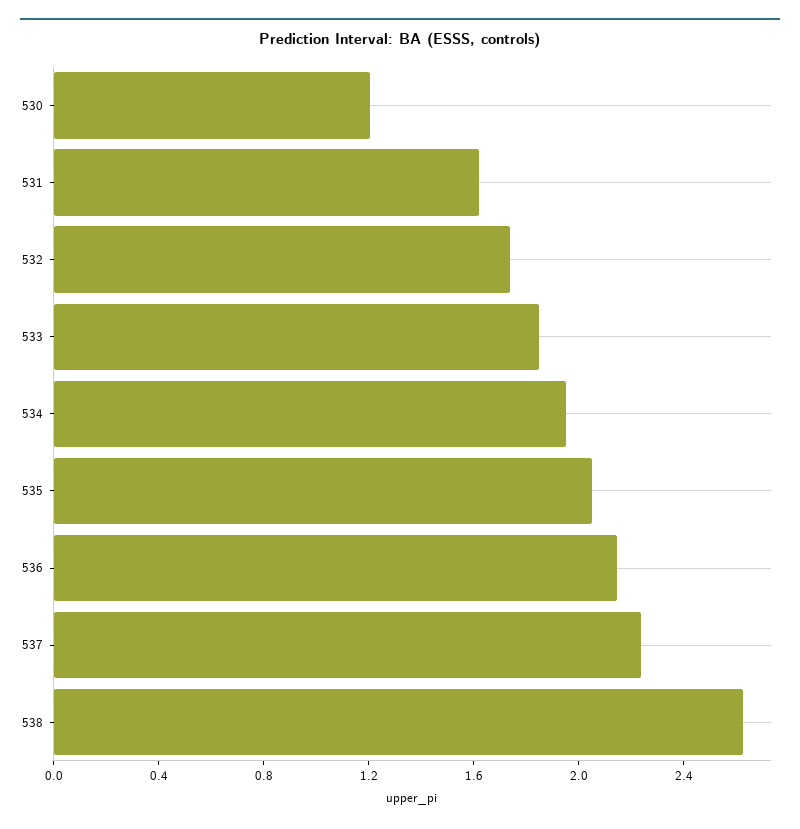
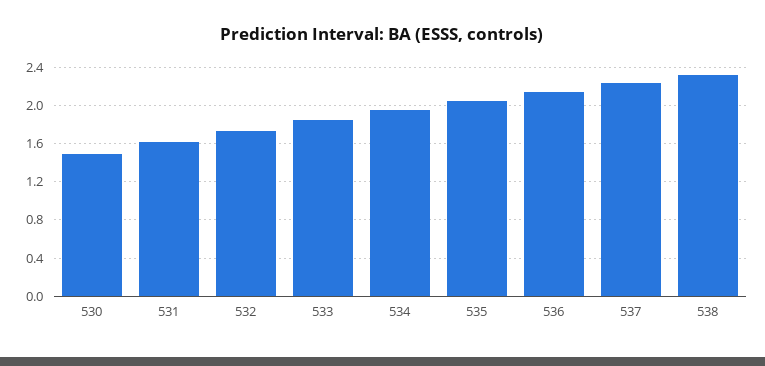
  {
-   "530": 1.2,
+   "530": 1.5,
    "531": 1.6,
    "532": 1.7,
    "533": 1.8,
    "534": 2,
    "535": 2.1,
    "536": 2.1,
    "537": 2.2,
-   "538": 2.6
+   "538": 2.3
  }

